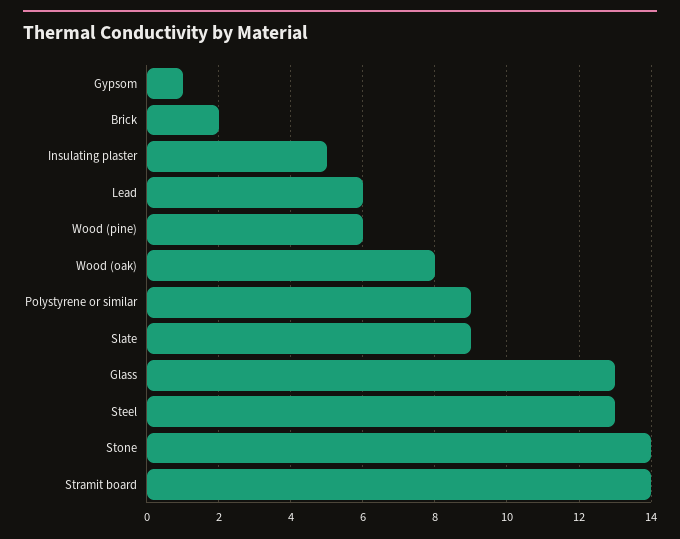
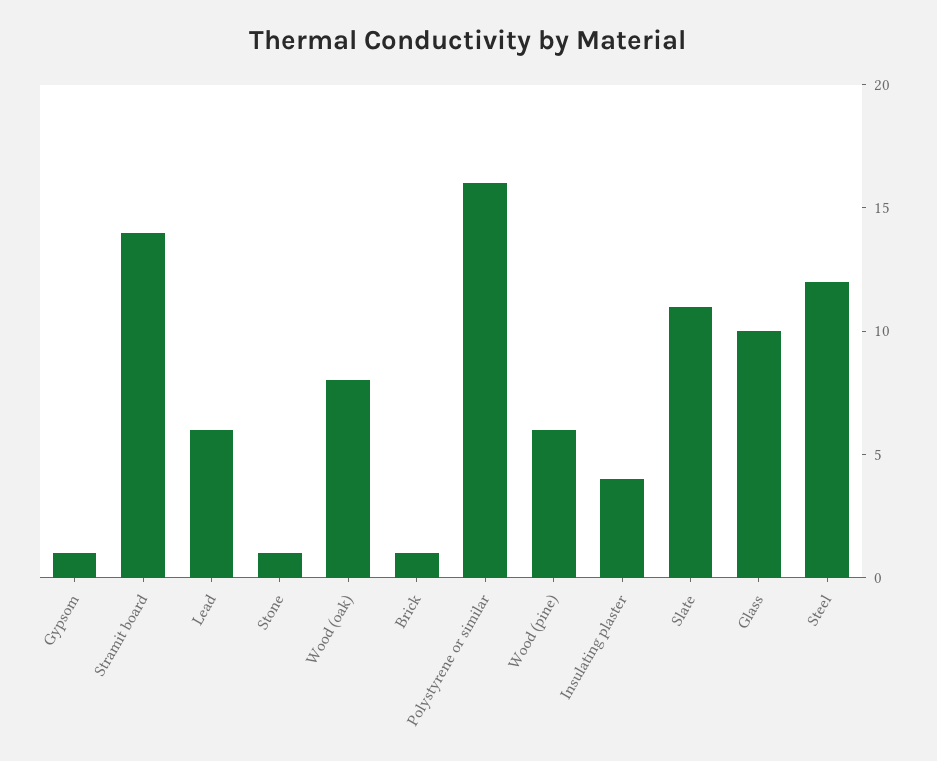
  {
    "Gypsom": 1,
-   "Brick": 2,
+   "Brick": 1,
-   "Insulating plaster": 5,
+   "Insulating plaster": 4,
    "Lead": 6,
    "Wood (pine)": 6,
    "Wood (oak)": 8,
-   "Polystyrene or similar": 9,
+   "Polystyrene or similar": 16,
-   "Slate": 9,
+   "Slate": 11,
-   "Glass": 13,
+   "Glass": 10,
-   "Steel": 13,
+   "Steel": 12,
-   "Stone": 14,
+   "Stone": 1,
    "Stramit board": 14
  }

